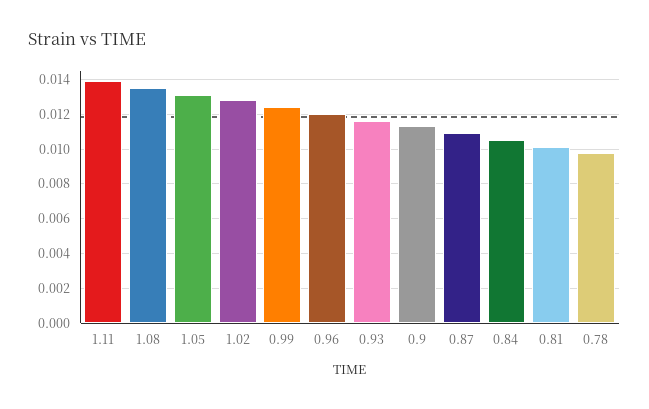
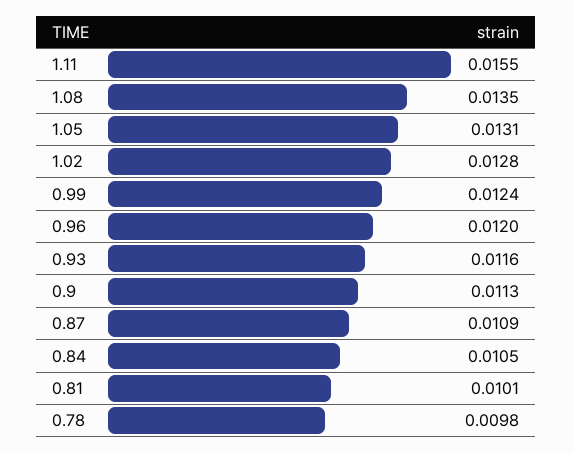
  {
-   "1.11": 0.014,
+   "1.11": 0.0155,
    "1.08": 0.0135,
    "1.05": 0.0131,
    "1.02": 0.0128,
    "0.99": 0.0124,
    "0.96": 0.012,
    "0.93": 0.0116,
    "0.9": 0.0113,
    "0.87": 0.0109,
    "0.84": 0.0105,
    "0.81": 0.0101,
    "0.78": 0.0098
  }

